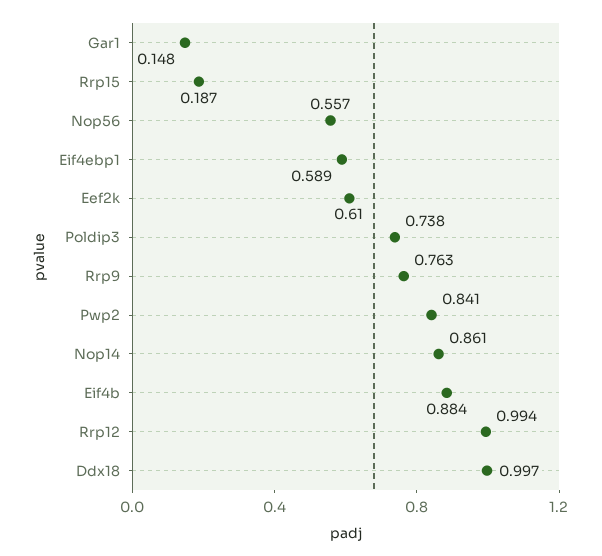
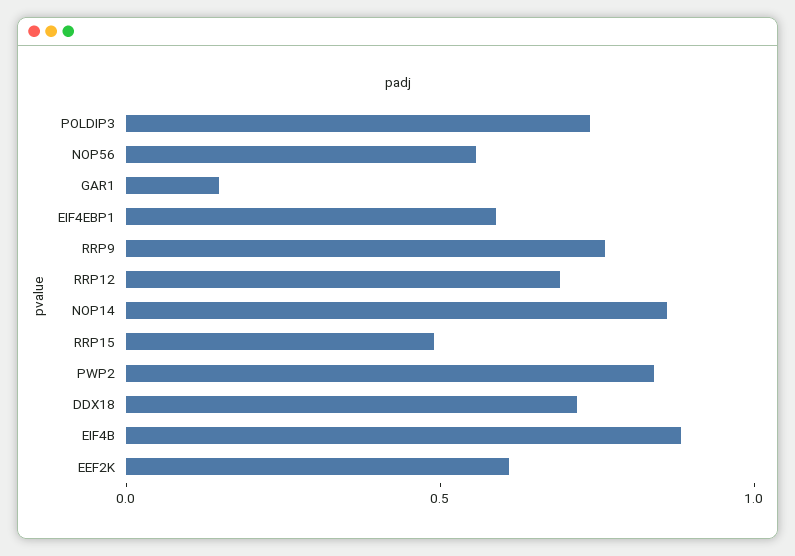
  {
    "Gar1": 0.148,
-   "Rrp15": 0.187,
+   "Rrp15": 0.5,
    "Nop56": 0.557,
    "Eif4ebp1": 0.589,
    "Eef2k": 0.61,
    "Poldip3": 0.738,
    "Rrp9": 0.763,
    "Pwp2": 0.841,
    "Nop14": 0.861,
    "Eif4b": 0.884,
-   "Rrp12": 0.994,
+   "Rrp12": 0.7,
-   "Ddx18": 0.997
+   "Ddx18": 0.7
  }

